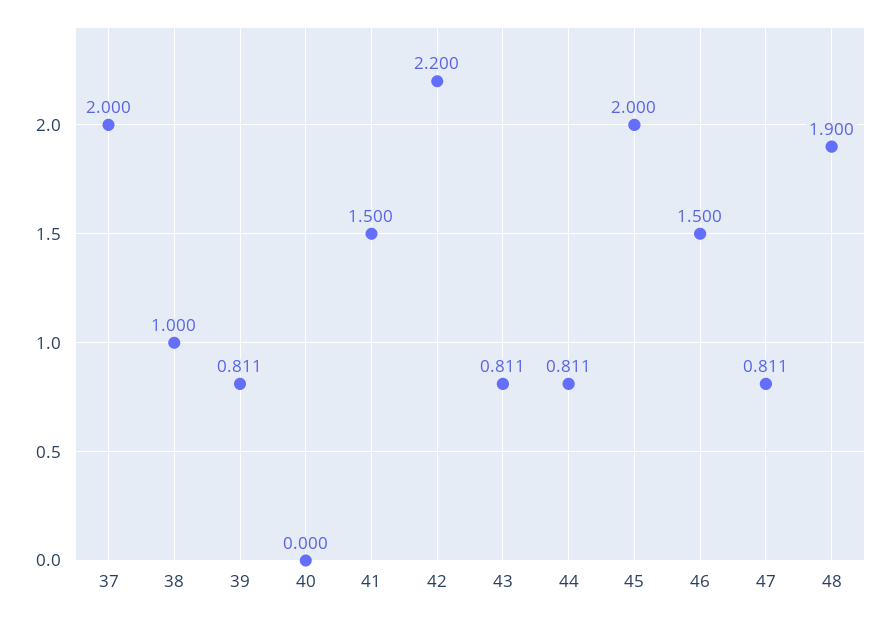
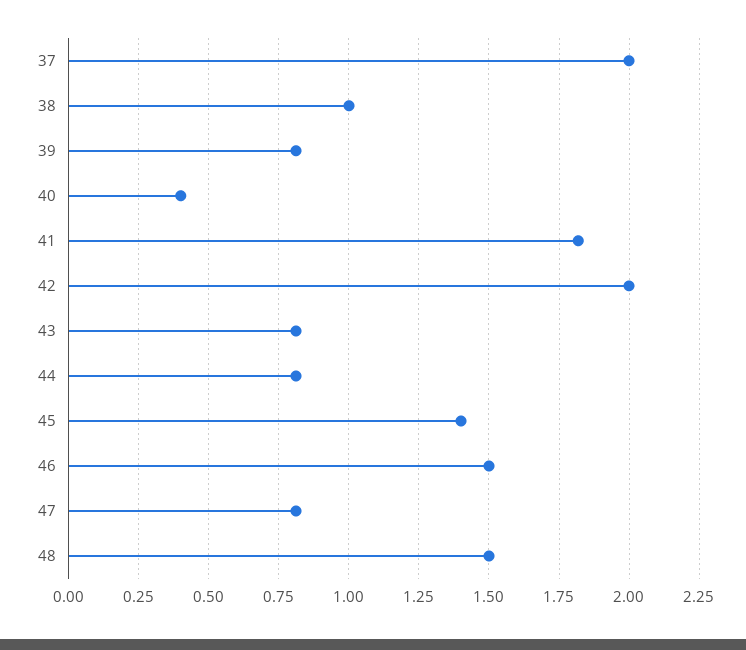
  {
    "37": 2,
    "38": 1,
    "39": 0.811,
-   "40": 0,
+   "40": 0.4,
-   "41": 1.5,
+   "41": 1.825,
-   "42": 2.2,
+   "42": 2,
    "43": 0.811,
    "44": 0.811,
-   "45": 2,
+   "45": 1.4,
    "46": 1.5,
    "47": 0.811,
-   "48": 1.9
+   "48": 1.5
  }

